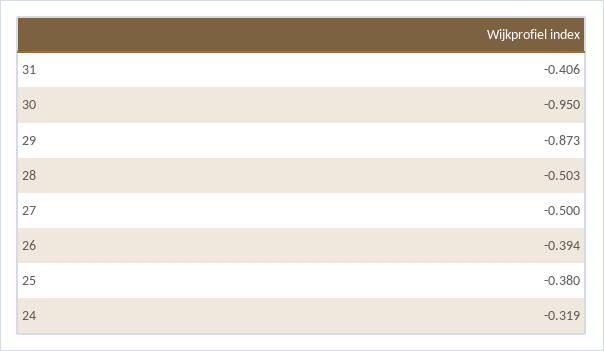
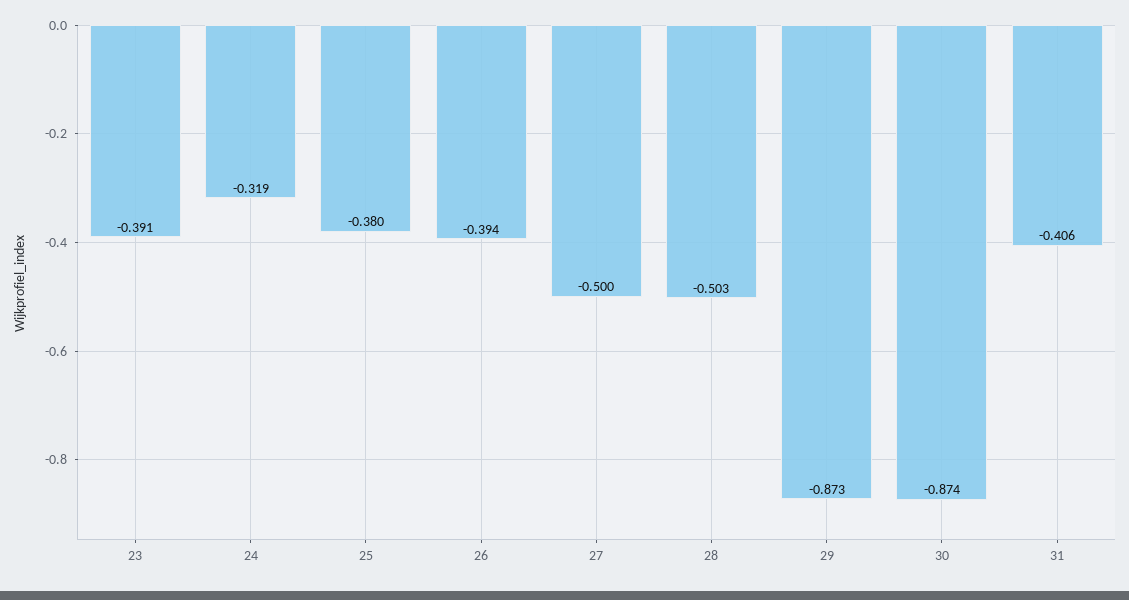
  {
    "31": -0.406,
-   "30": -0.95,
+   "30": -0.874,
    "29": -0.873,
    "28": -0.503,
    "27": -0.5,
    "26": -0.394,
    "25": -0.38,
-   "24": -0.319
+   "24": -0.319,
+   "23": -0.391
  }

